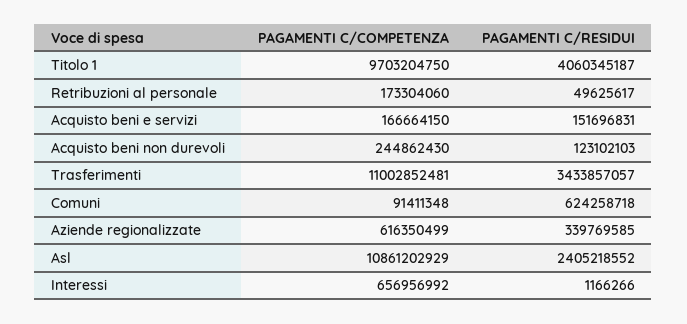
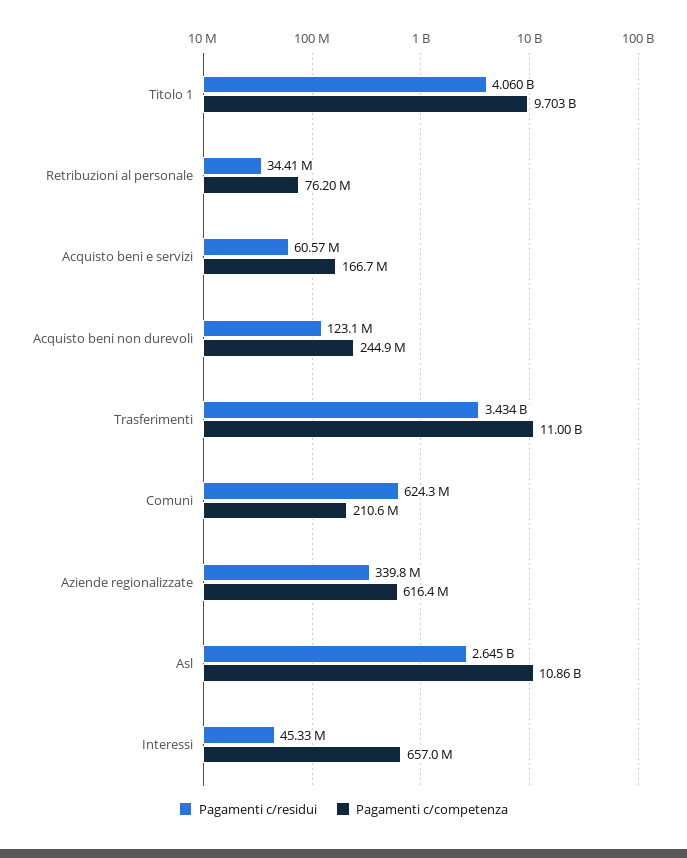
  {
    "PAGAMENTI C/COMPETENZA": {
      "Titolo 1": 9703204750,
-     "Retribuzioni al personale": 173304060,
+     "Retribuzioni al personale": 76200000,
      "Acquisto beni e servizi": 166664150,
      "Acquisto beni non durevoli": 244862430,
      "Trasferimenti": 11002852481,
-     "Comuni": 91411348,
+     "Comuni": 210600000,
      "Aziende regionalizzate": 616350499,
      "Asl": 10861202929,
      "Interessi": 656956992
    },
    "PAGAMENTI C/RESIDUI": {
      "Titolo 1": 4060345187,
-     "Retribuzioni al personale": 49625617,
+     "Retribuzioni al personale": 34410000,
-     "Acquisto beni e servizi": 151696831,
+     "Acquisto beni e servizi": 60570000,
      "Acquisto beni non durevoli": 123102103,
      "Trasferimenti": 3433857057,
      "Comuni": 624258718,
      "Aziende regionalizzate": 339769585,
-     "Asl": 2405218552,
+     "Asl": 2645000000,
-     "Interessi": 1166266
+     "Interessi": 45330000
    }
  }

